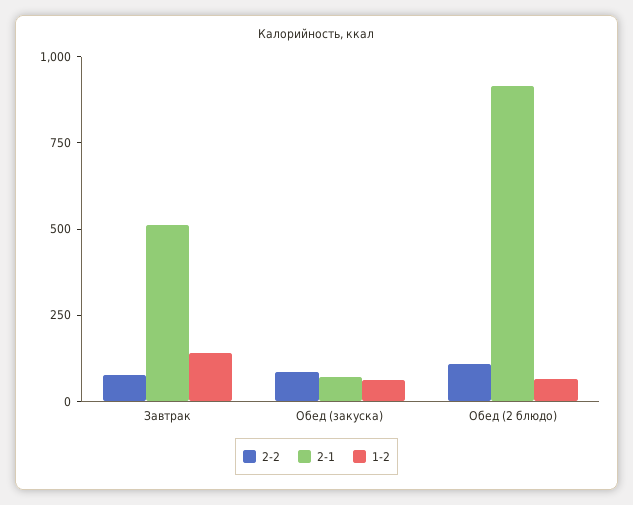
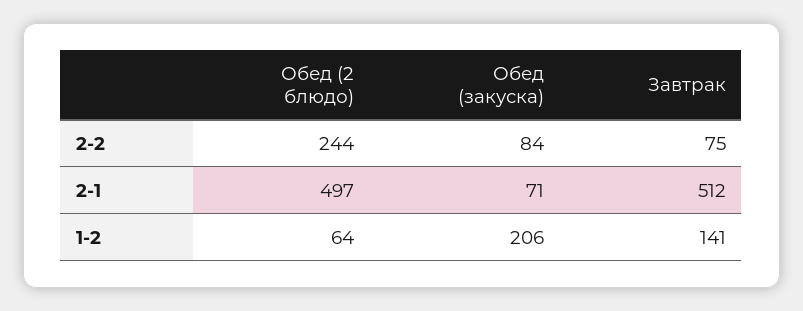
  {
    "2-2": {
      "Завтрак": 75,
      "Обед (закуска)": 84,
-     "Обед (2 блюдо)": 100
+     "Обед (2 блюдо)": 244
    },
    "2-1": {
      "Завтрак": 512,
      "Обед (закуска)": 71,
-     "Обед (2 блюдо)": 900
+     "Обед (2 блюдо)": 497
    },
    "1-2": {
      "Завтрак": 141,
-     "Обед (закуска)": 50,
+     "Обед (закуска)": 206,
      "Обед (2 блюдо)": 64
    }
  }

